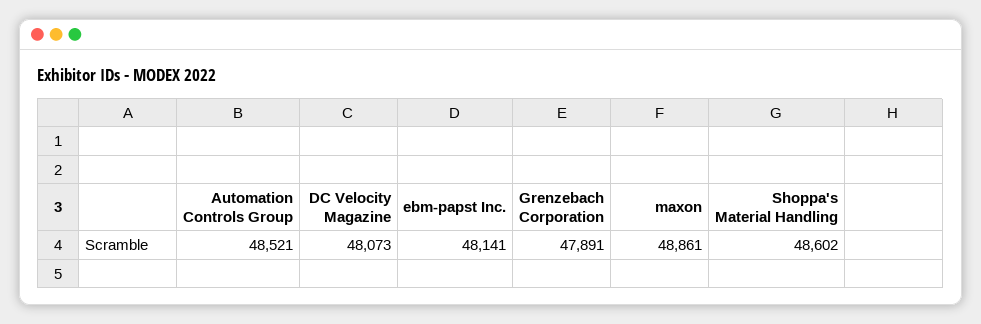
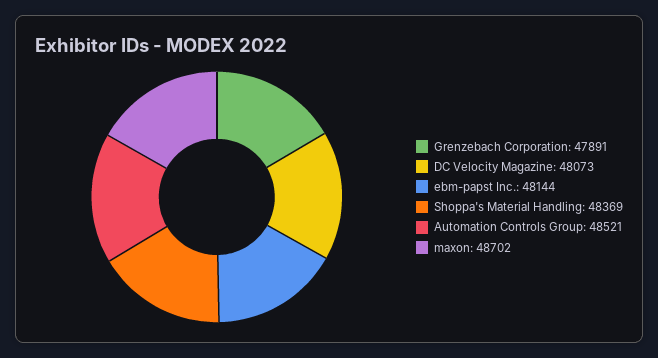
  {
    "Automation Controls Group": 48521,
    "DC Velocity Magazine": 48073,
-   "ebm-papst Inc.": 48141,
+   "ebm-papst Inc.": 48144,
    "Grenzebach Corporation": 47891,
-   "maxon": 48861,
+   "maxon": 48702,
-   "Shoppa's Material Handling": 48602
+   "Shoppa's Material Handling": 48369
  }

